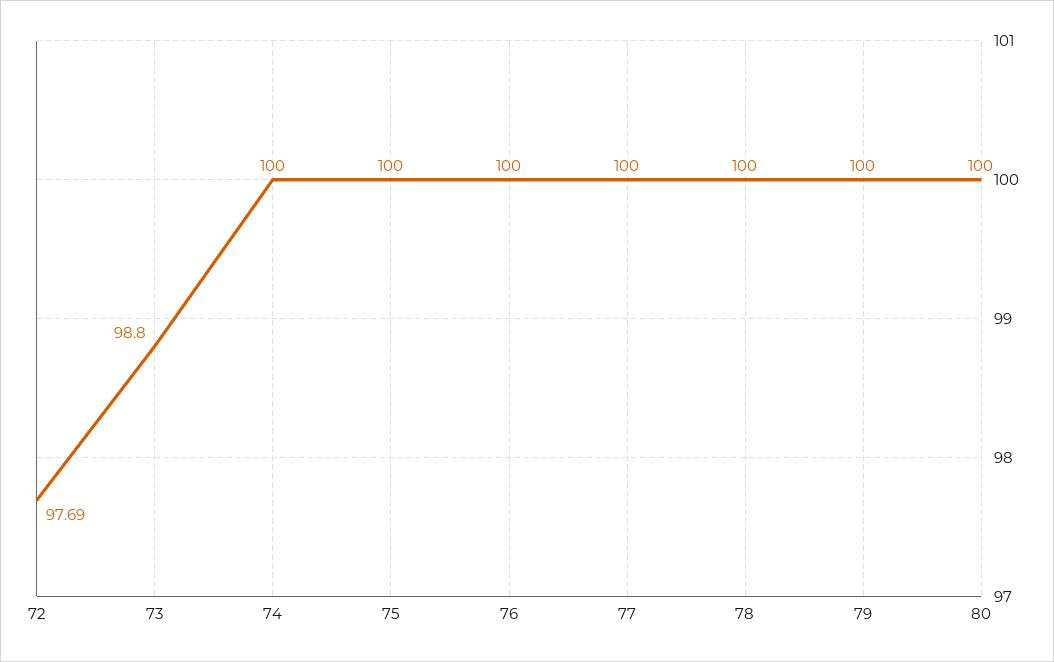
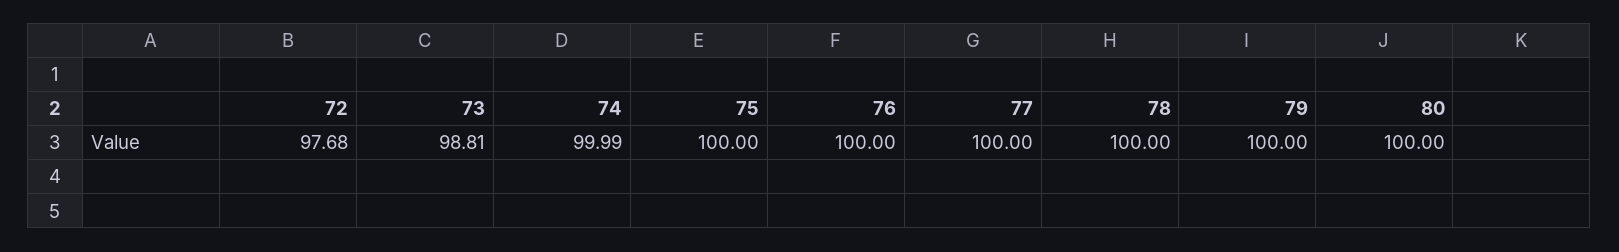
  {
-   "72": 97.69,
+   "72": 97.68,
-   "73": 98.8,
+   "73": 98.81,
-   "74": 100,
+   "74": 99.99,
    "75": 100,
    "76": 100,
    "77": 100,
    "78": 100,
    "79": 100,
    "80": 100
  }

